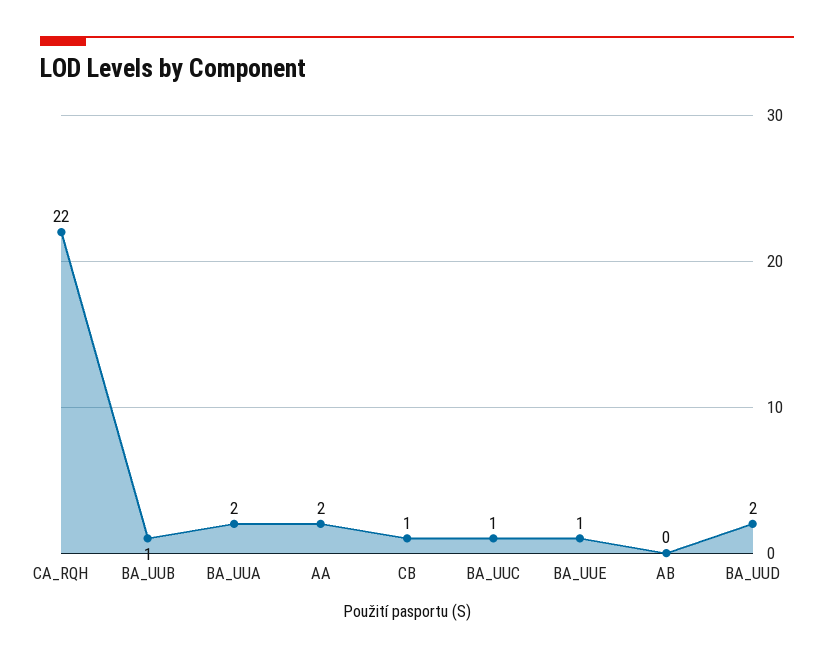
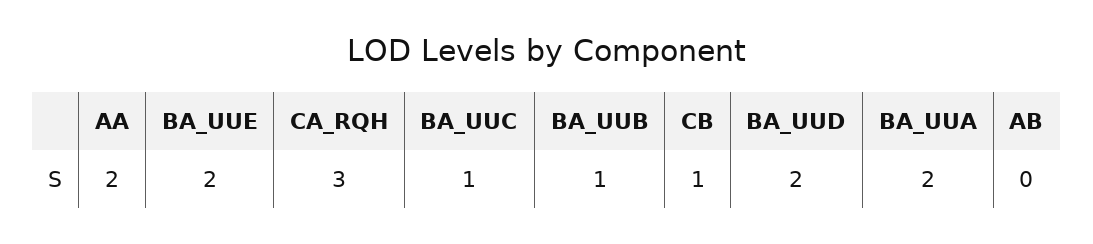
  {
-   "CA_RQH": 22,
+   "CA_RQH": 3,
    "BA_UUB": 1,
    "BA_UUA": 2,
    "AA": 2,
    "CB": 1,
    "BA_UUC": 1,
-   "BA_UUE": 1,
+   "BA_UUE": 2,
    "AB": 0,
    "BA_UUD": 2
  }

